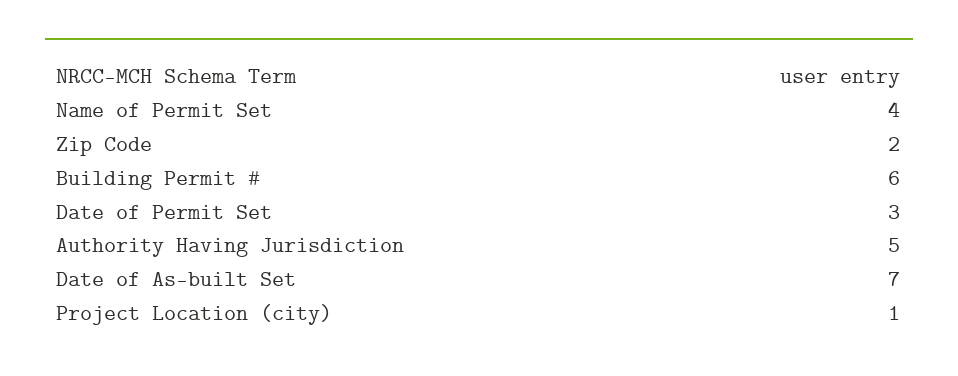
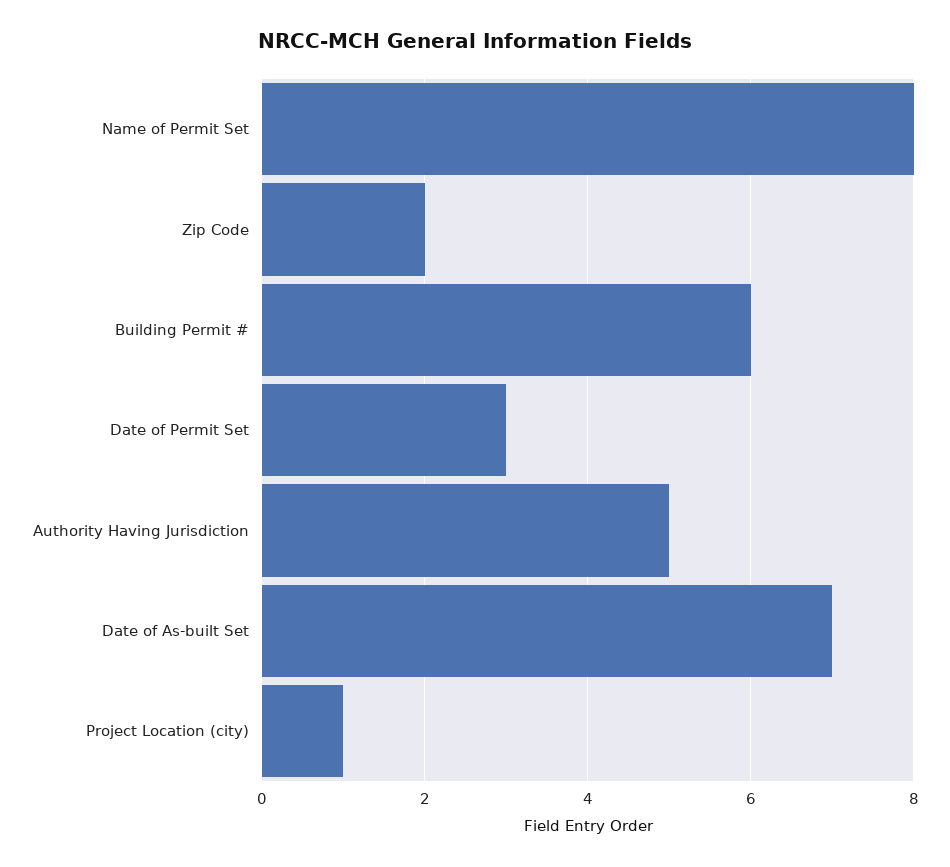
  {
-   "Name of Permit Set": 4,
+   "Name of Permit Set": 8,
    "Zip Code": 2,
    "Building Permit #": 6,
    "Date of Permit Set": 3,
    "Authority Having Jurisdiction": 5,
    "Date of As-built Set": 7,
    "Project Location (city)": 1
  }

